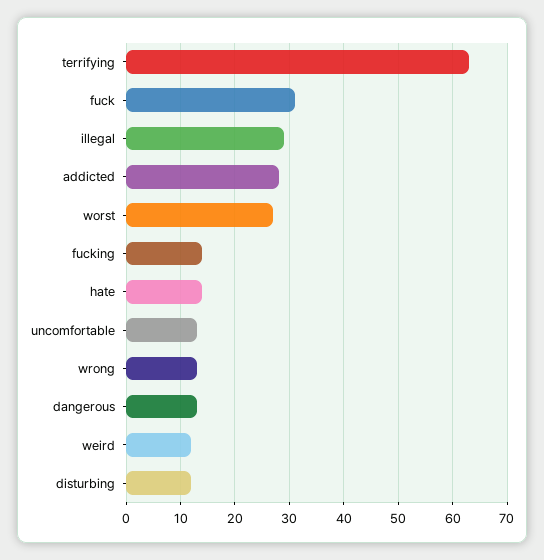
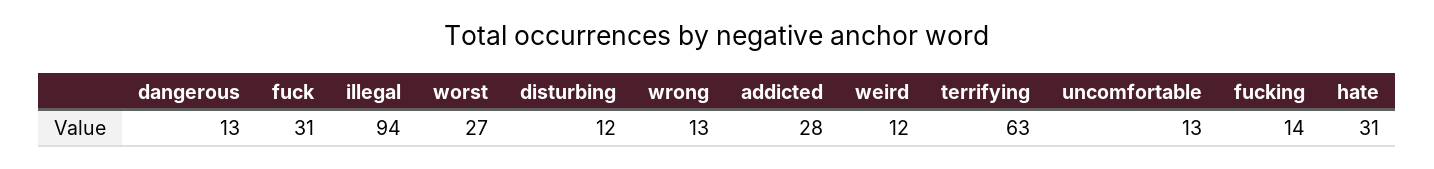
  {
    "terrifying": 63,
    "fuck": 31,
-   "illegal": 30,
+   "illegal": 94,
    "addicted": 28,
    "worst": 27,
    "fucking": 14,
-   "hate": 15,
+   "hate": 31,
    "uncomfortable": 13,
    "wrong": 13,
    "dangerous": 13,
    "weird": 12,
    "disturbing": 12
  }

